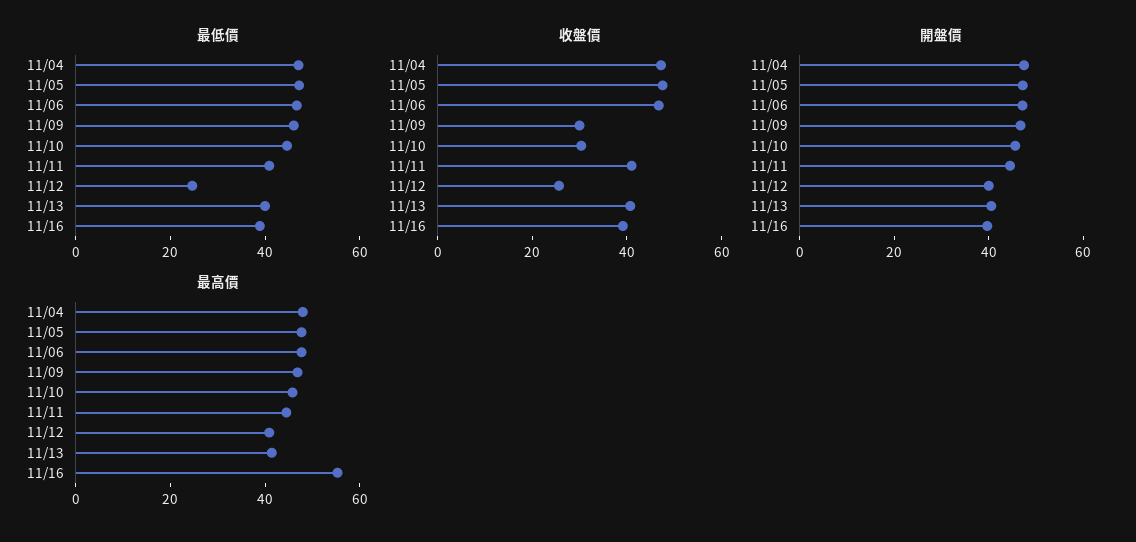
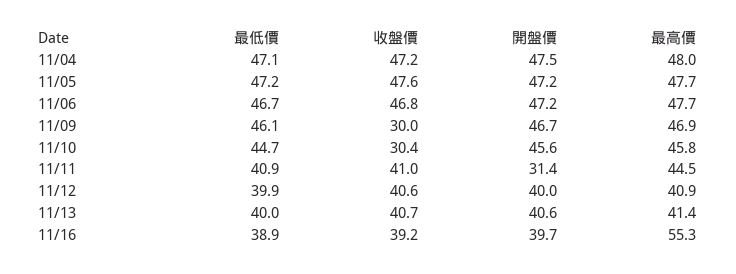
  {
    "最低價": {
      "11/04": 47.1,
      "11/05": 47.2,
      "11/06": 46.7,
      "11/09": 46.1,
      "11/10": 44.7,
      "11/11": 40.9,
-     "11/12": 25,
+     "11/12": 39.9,
      "11/13": 40,
      "11/16": 38.9
    },
    "收盤價": {
      "11/04": 47.2,
      "11/05": 47.6,
      "11/06": 46.8,
      "11/09": 30,
      "11/10": 30.4,
      "11/11": 41,
-     "11/12": 25,
+     "11/12": 40.6,
      "11/13": 40.7,
      "11/16": 39.2
    },
    "開盤價": {
      "11/04": 47.5,
      "11/05": 47.2,
      "11/06": 47.2,
      "11/09": 46.7,
      "11/10": 45.6,
-     "11/11": 45,
+     "11/11": 31.4,
      "11/12": 40,
      "11/13": 40.6,
      "11/16": 39.7
    },
    "最高價": {
      "11/04": 48,
      "11/05": 47.7,
      "11/06": 47.7,
      "11/09": 46.9,
      "11/10": 45.8,
      "11/11": 44.5,
      "11/12": 40.9,
      "11/13": 41.4,
      "11/16": 55.3
    }
  }

